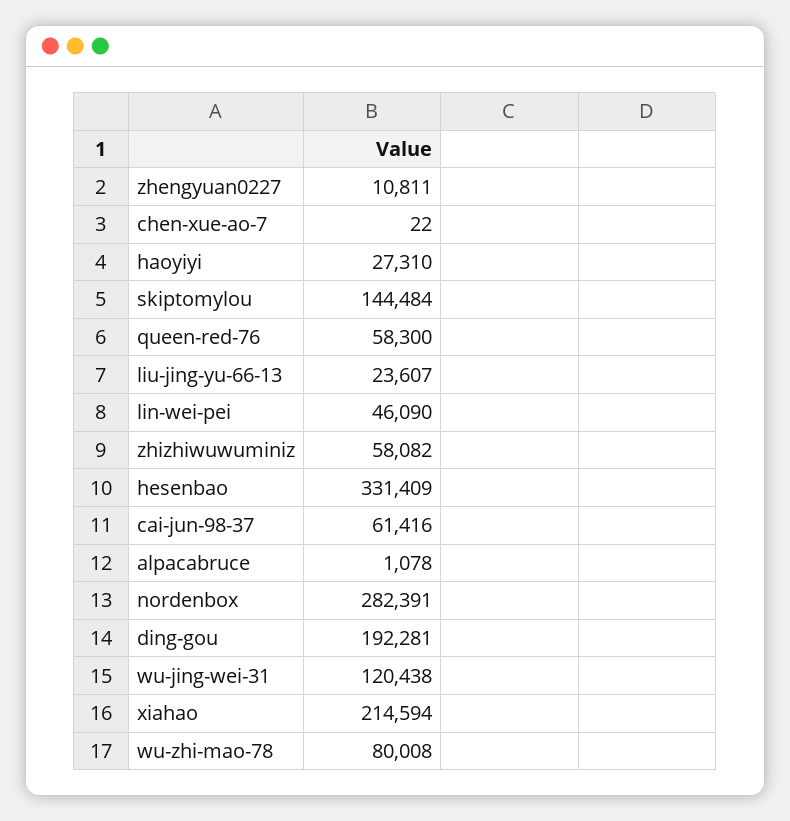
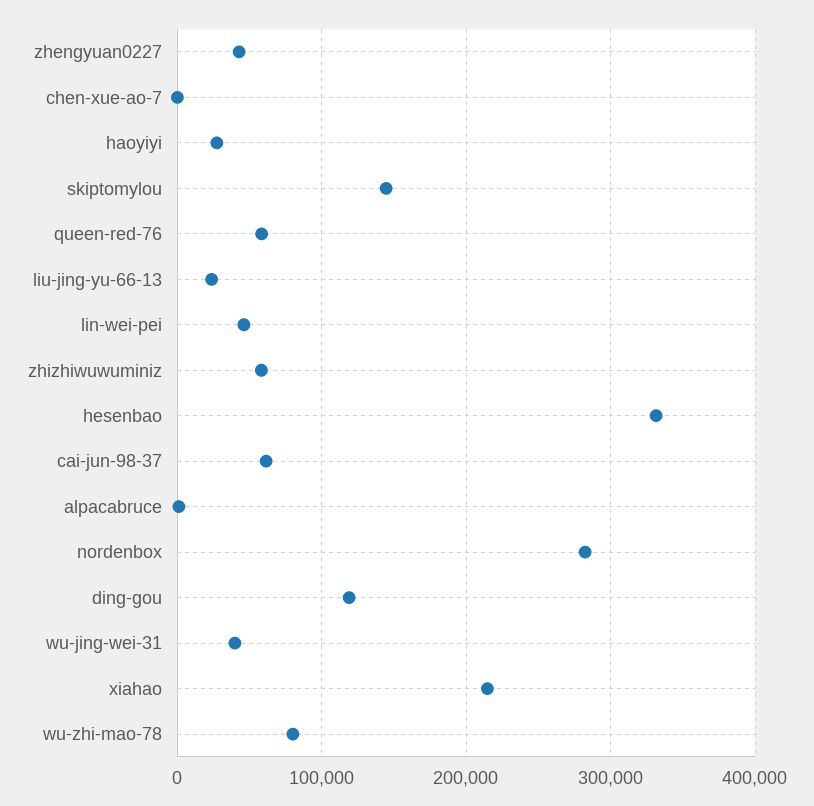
  {
-   "zhengyuan0227": 10811,
+   "zhengyuan0227": 40000,
    "chen-xue-ao-7": 22,
    "haoyiyi": 27310,
    "skiptomylou": 144484,
    "queen-red-76": 58300,
    "liu-jing-yu-66-13": 23607,
    "lin-wei-pei": 46090,
    "zhizhiwuwuminiz": 58082,
    "hesenbao": 331409,
    "cai-jun-98-37": 61416,
    "alpacabruce": 1078,
    "nordenbox": 282391,
-   "ding-gou": 192281,
+   "ding-gou": 120000,
-   "wu-jing-wei-31": 120438,
+   "wu-jing-wei-31": 40000,
    "xiahao": 214594,
    "wu-zhi-mao-78": 80008
  }

